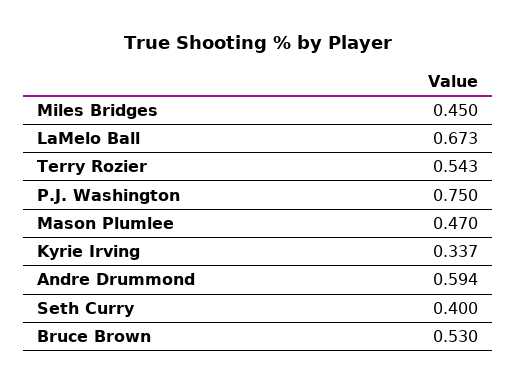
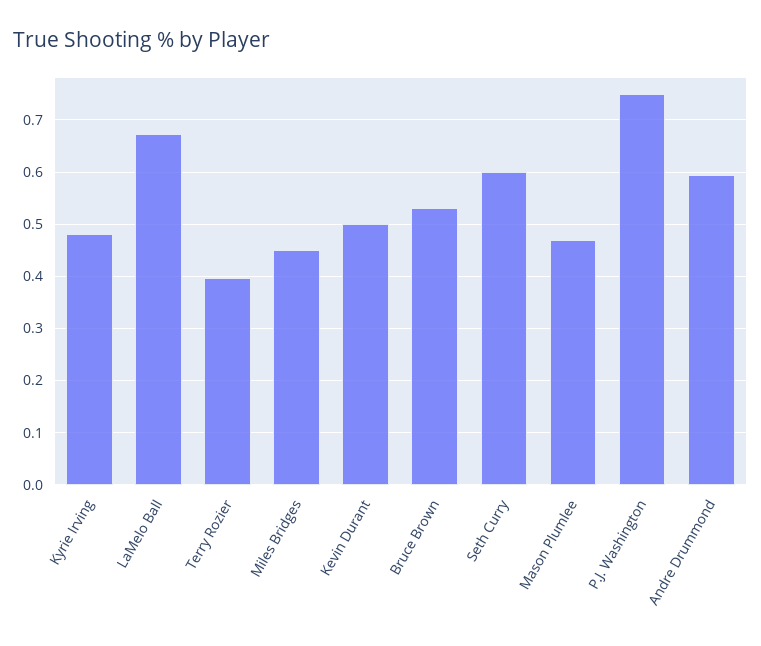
  {
    "Miles Bridges": 0.45,
    "LaMelo Ball": 0.673,
-   "Terry Rozier": 0.543,
+   "Terry Rozier": 0.4,
    "P.J. Washington": 0.75,
    "Mason Plumlee": 0.47,
-   "Kyrie Irving": 0.337,
+   "Kyrie Irving": 0.48,
    "Andre Drummond": 0.594,
-   "Seth Curry": 0.4,
+   "Seth Curry": 0.6,
-   "Bruce Brown": 0.53
+   "Bruce Brown": 0.53,
+   "Kevin Durant": 0.5
  }

